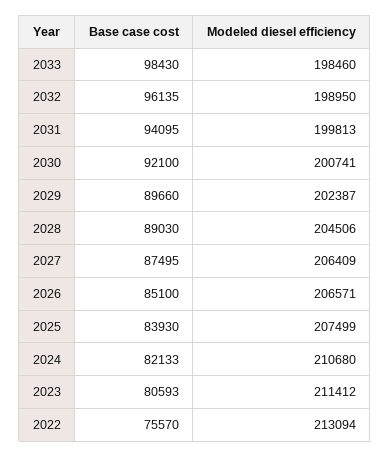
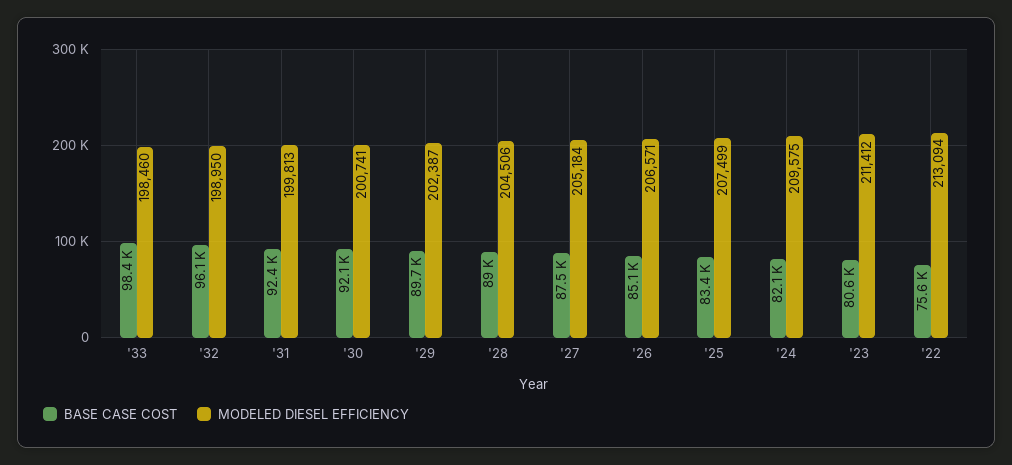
  {
    "Base case cost": {
      "2033": 98430,
      "2032": 96135,
-     "2031": 94095,
+     "2031": 92400,
      "2030": 92100,
      "2029": 89660,
      "2028": 89030,
      "2027": 87495,
      "2026": 85100,
-     "2025": 83930,
+     "2025": 83400,
      "2024": 82133,
      "2023": 80593,
      "2022": 75570
    },
    "Modeled diesel efficiency": {
      "2033": 198460,
      "2032": 198950,
      "2031": 199813,
      "2030": 200741,
      "2029": 202387,
      "2028": 204506,
-     "2027": 206409,
+     "2027": 205184,
      "2026": 206571,
      "2025": 207499,
-     "2024": 210680,
+     "2024": 209575,
      "2023": 211412,
      "2022": 213094
    }
  }

